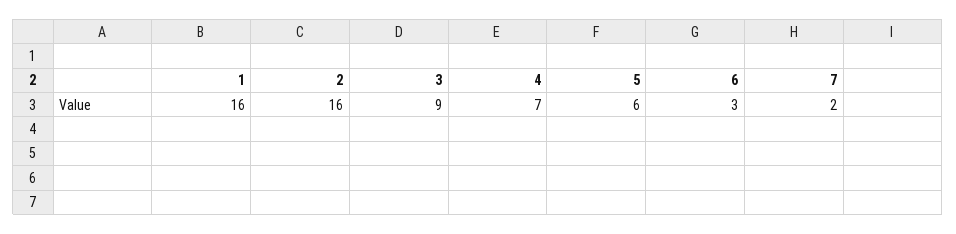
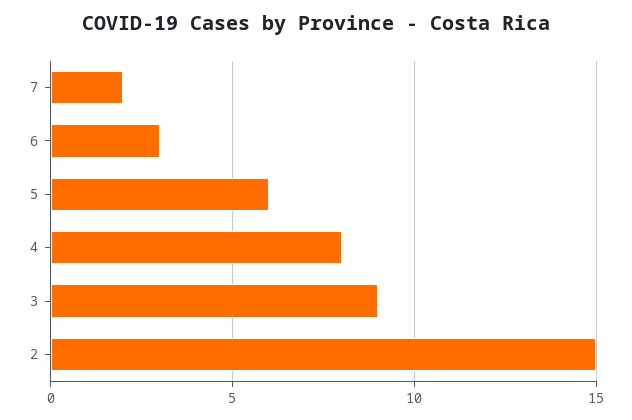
  {
-   "1": 16,
-   "2": 16,
+   "2": 15,
    "3": 9,
-   "4": 7,
+   "4": 8,
    "5": 6,
    "6": 3,
    "7": 2
  }

